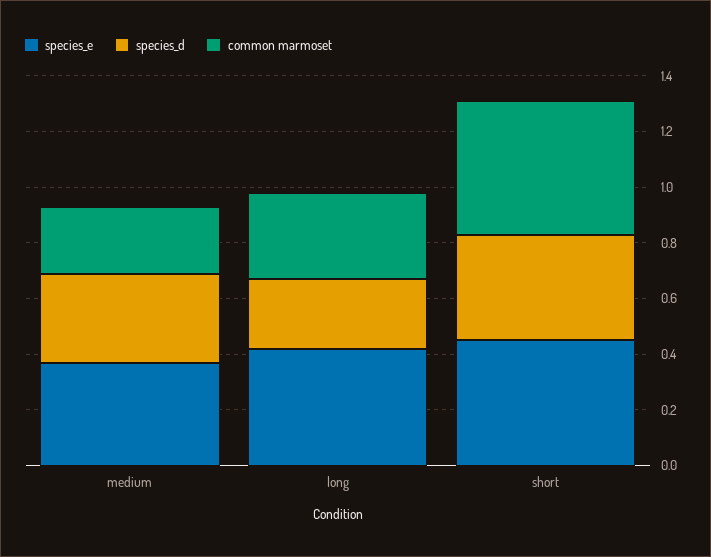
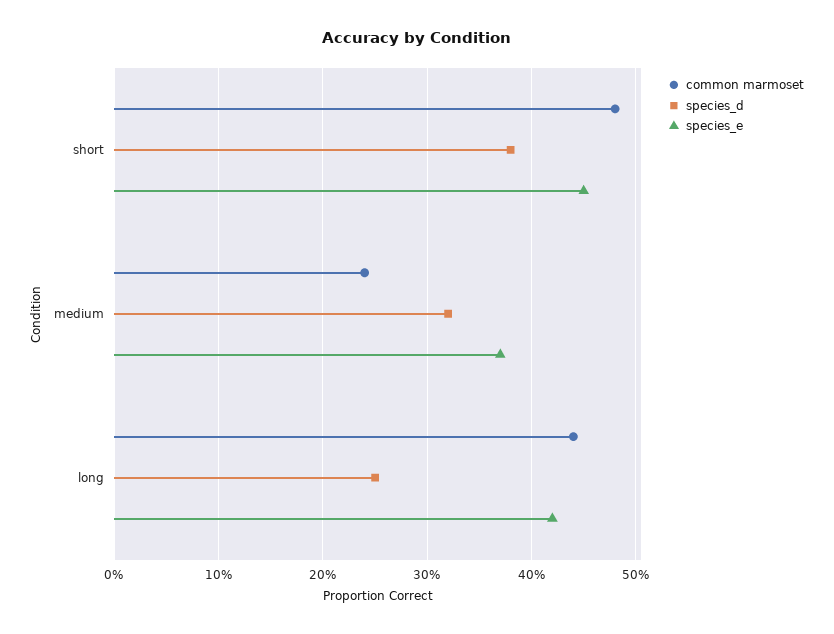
  {
    "species_e": {
      "medium": 0.37,
      "long": 0.42,
      "short": 0.45
    },
    "species_d": {
      "medium": 0.32,
      "long": 0.25,
      "short": 0.38
    },
    "common marmoset": {
      "medium": 0.24,
-     "long": 0.3,
+     "long": 0.44,
      "short": 0.48
    }
  }

